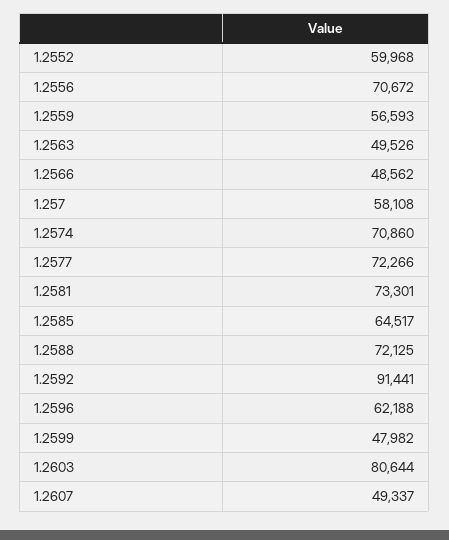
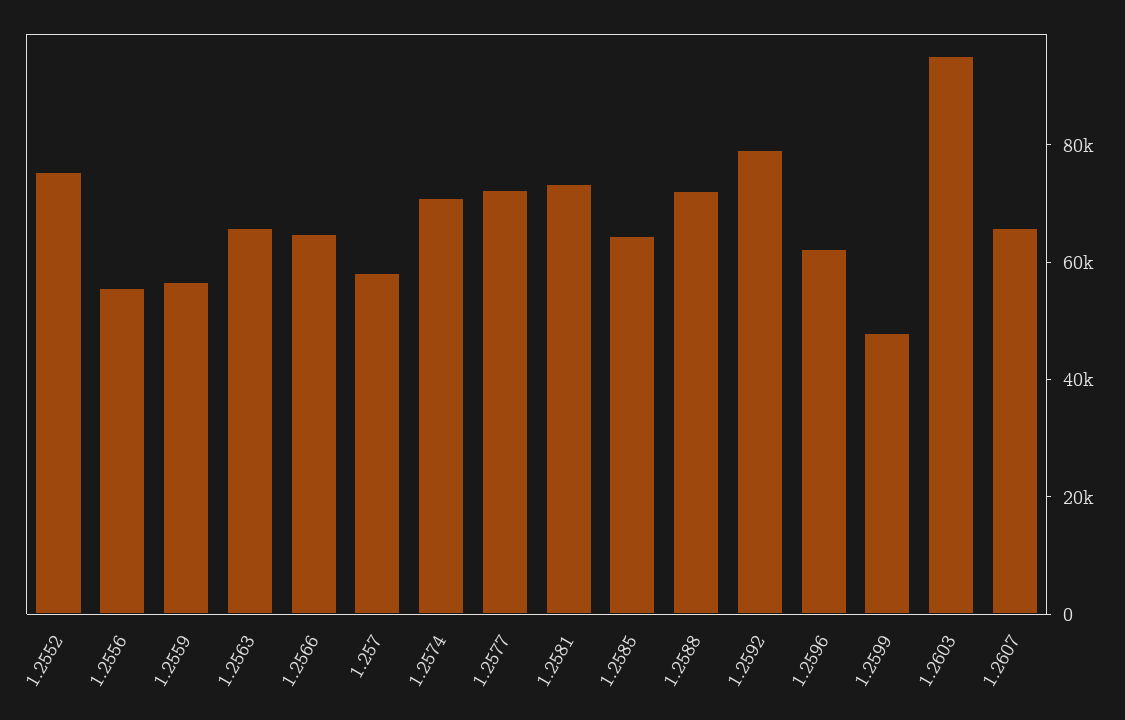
  {
-   "1.2552": 59968,
+   "1.2552": 75000,
-   "1.2556": 70672,
+   "1.2556": 55000,
    "1.2559": 56593,
-   "1.2563": 49526,
+   "1.2563": 65000,
-   "1.2566": 48562,
+   "1.2566": 65000,
    "1.257": 58108,
    "1.2574": 70860,
    "1.2577": 72266,
    "1.2581": 73301,
    "1.2585": 64517,
    "1.2588": 72125,
-   "1.2592": 91441,
+   "1.2592": 80000,
    "1.2596": 62188,
    "1.2599": 47982,
-   "1.2603": 80644,
+   "1.2603": 95000,
-   "1.2607": 49337
+   "1.2607": 65000
  }

